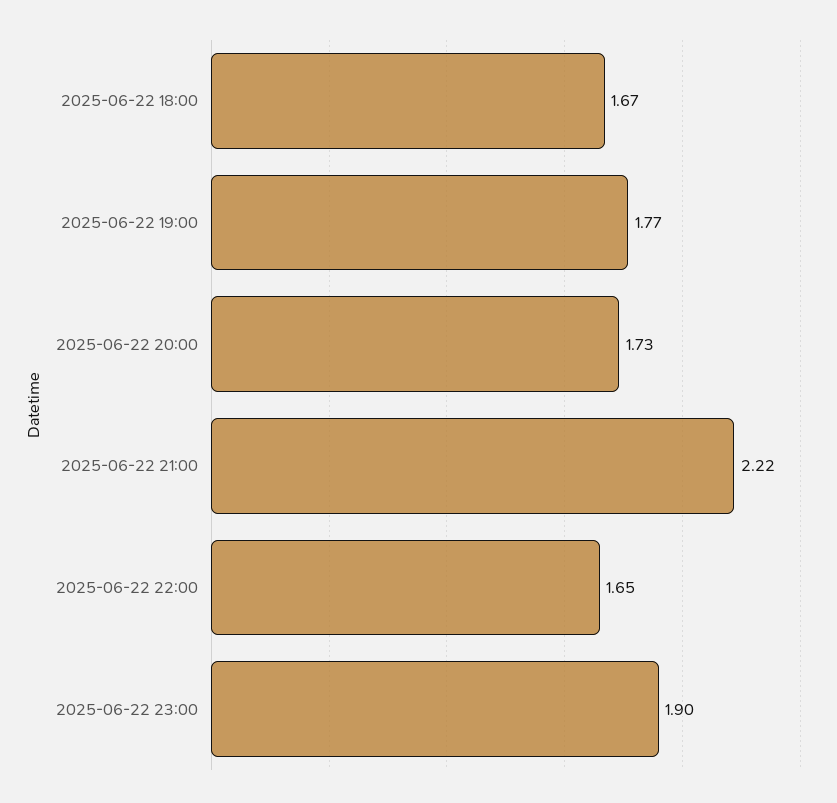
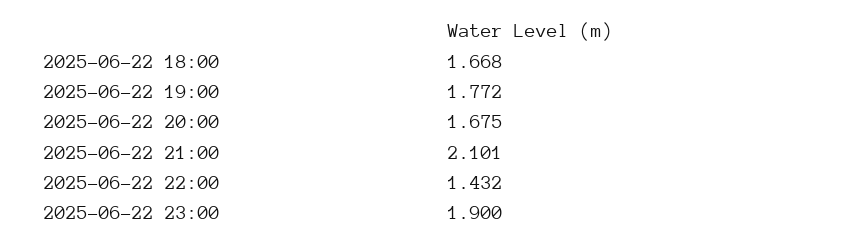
  {
    "2025-06-22 18:00": 1.668,
    "2025-06-22 19:00": 1.772,
-   "2025-06-22 20:00": 1.73,
+   "2025-06-22 20:00": 1.675,
-   "2025-06-22 21:00": 2.22,
+   "2025-06-22 21:00": 2.101,
-   "2025-06-22 22:00": 1.65,
+   "2025-06-22 22:00": 1.432,
    "2025-06-22 23:00": 1.9
  }

